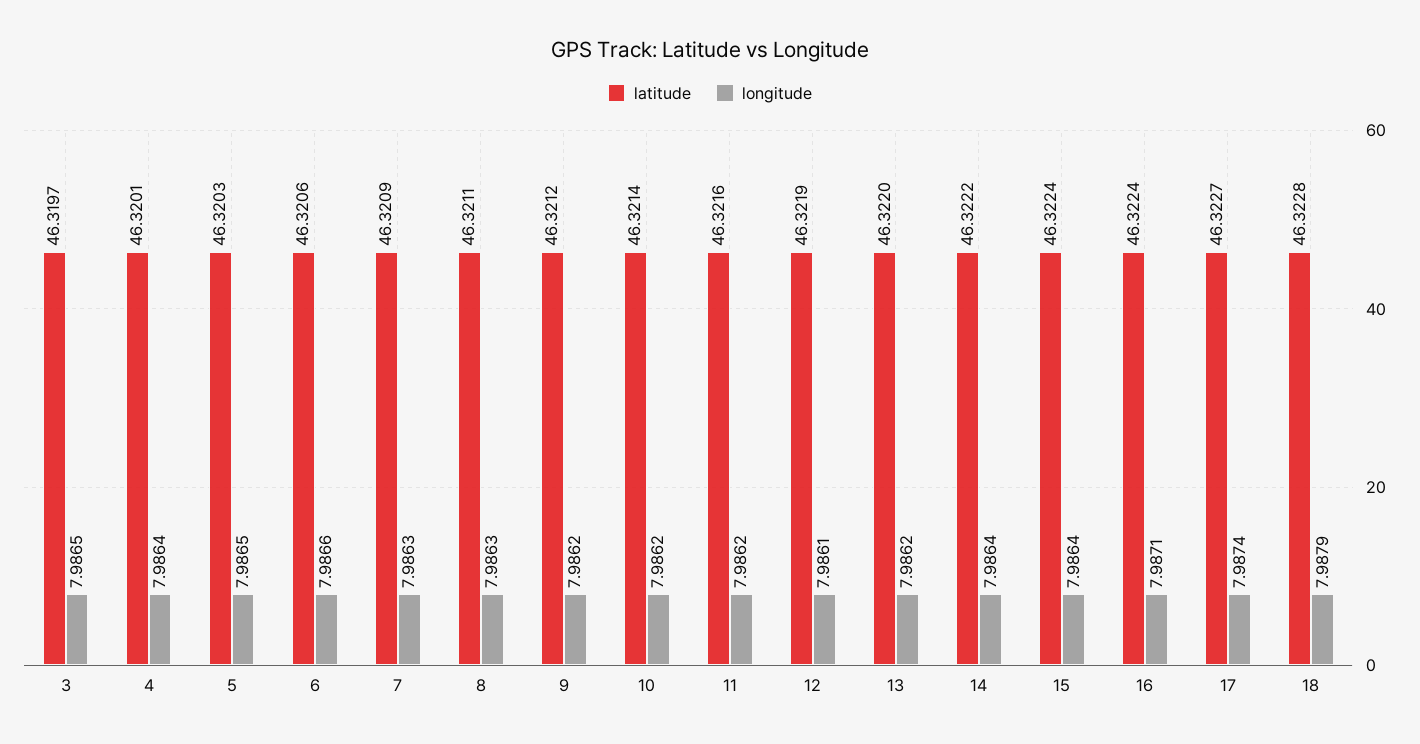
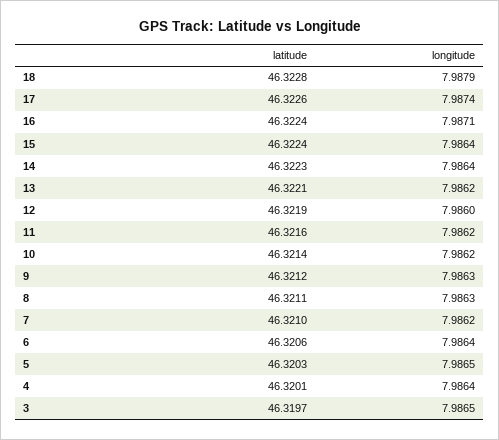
  {
    "latitude": {
      "3": 46.3197,
      "4": 46.3201,
      "5": 46.3203,
      "6": 46.3206,
-     "7": 46.3209,
+     "7": 46.321,
      "8": 46.3211,
      "9": 46.3212,
      "10": 46.3214,
      "11": 46.3216,
      "12": 46.3219,
-     "13": 46.322,
+     "13": 46.3221,
-     "14": 46.3222,
+     "14": 46.3223,
      "15": 46.3224,
      "16": 46.3224,
-     "17": 46.3227,
+     "17": 46.3226,
      "18": 46.3228
    },
    "longitude": {
      "3": 7.9865,
      "4": 7.9864,
      "5": 7.9865,
-     "6": 7.9866,
+     "6": 7.9864,
-     "7": 7.9863,
+     "7": 7.9862,
      "8": 7.9863,
-     "9": 7.9862,
+     "9": 7.9863,
      "10": 7.9862,
      "11": 7.9862,
-     "12": 7.9861,
+     "12": 7.986,
      "13": 7.9862,
      "14": 7.9864,
      "15": 7.9864,
      "16": 7.9871,
      "17": 7.9874,
      "18": 7.9879
    }
  }

